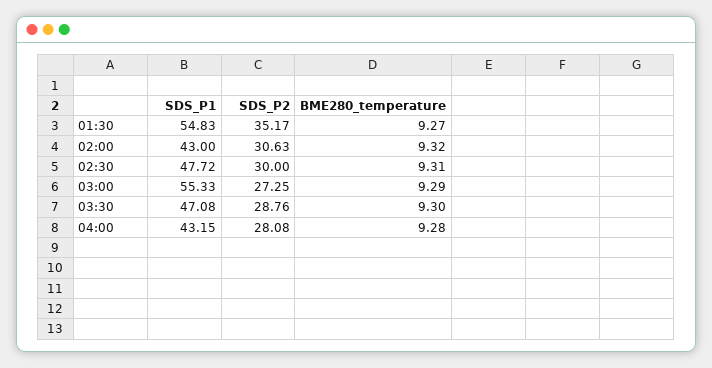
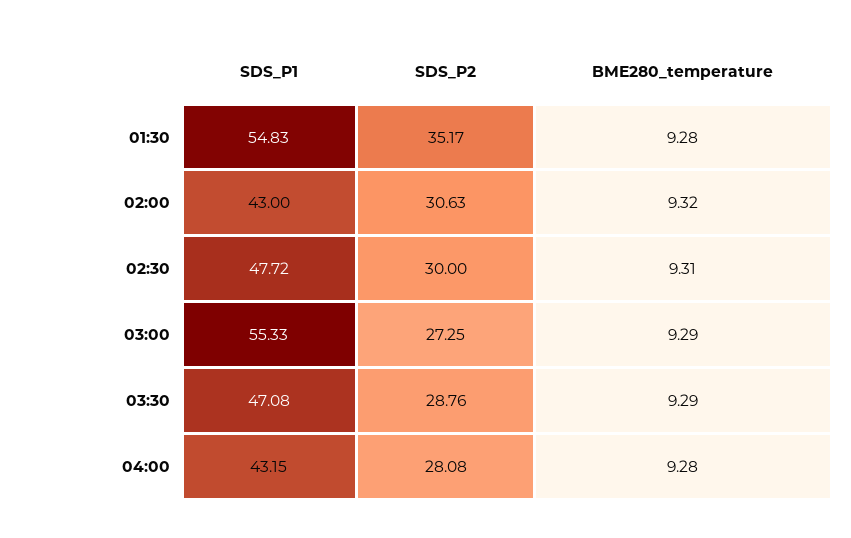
  {
    "SDS_P1": {
      "01:30": 54.83,
      "02:00": 43,
      "02:30": 47.72,
      "03:00": 55.33,
      "03:30": 47.08,
      "04:00": 43.15
    },
    "SDS_P2": {
      "01:30": 35.17,
      "02:00": 30.63,
      "02:30": 30,
      "03:00": 27.25,
      "03:30": 28.76,
      "04:00": 28.08
    },
    "BME280_temperature": {
-     "01:30": 9.27,
+     "01:30": 9.28,
      "02:00": 9.32,
      "02:30": 9.31,
      "03:00": 9.29,
-     "03:30": 9.3,
+     "03:30": 9.29,
      "04:00": 9.28
    }
  }

